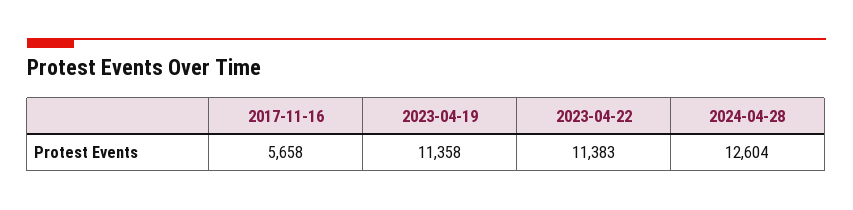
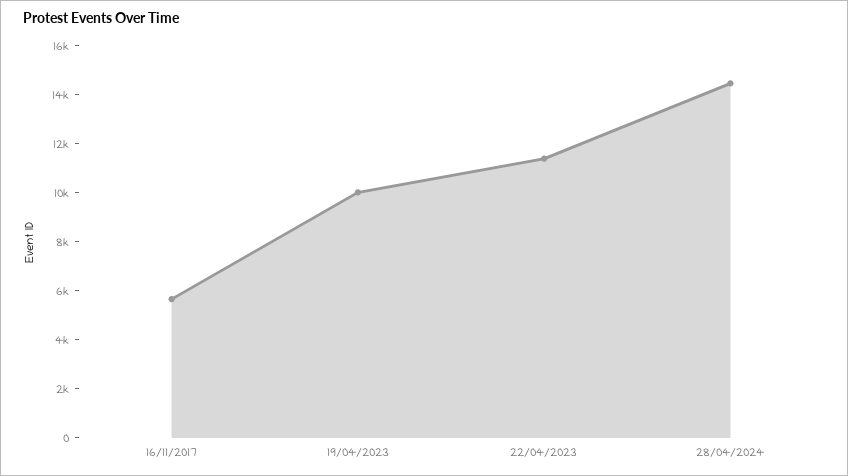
  {
    "2017-11-16": 5658,
-   "2023-04-19": 11358,
+   "2023-04-19": 10000,
    "2023-04-22": 11383,
-   "2024-04-28": 12604
+   "2024-04-28": 14500
  }

